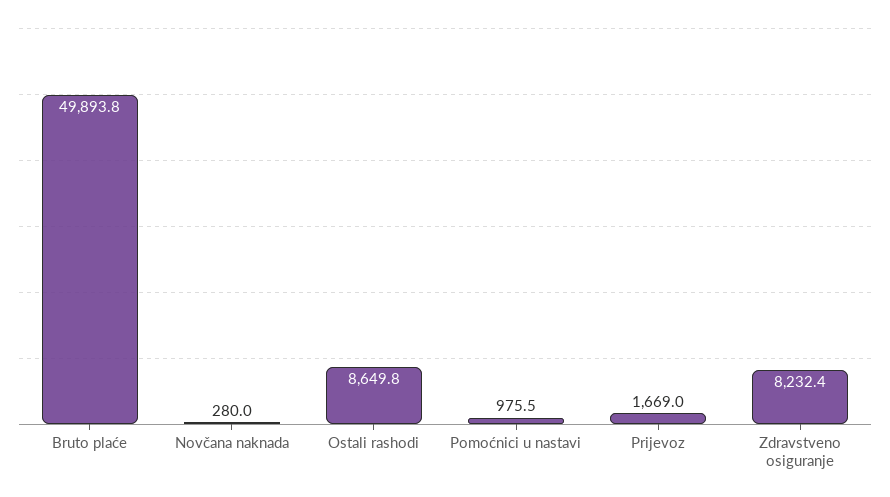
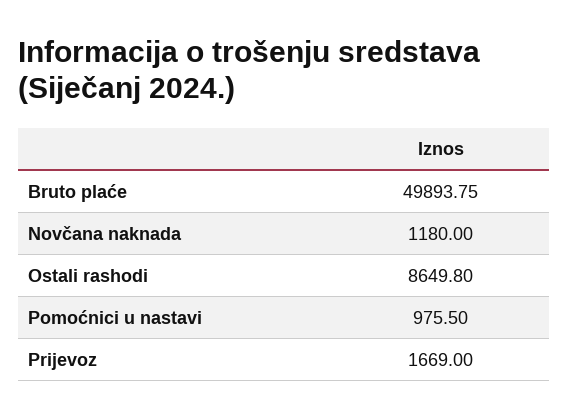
  {
    "Bruto plaće": 49893.75,
-   "Novčana naknada": 280,
+   "Novčana naknada": 1180,
    "Ostali rashodi": 8649.8,
    "Pomoćnici u nastavi": 975.5,
-   "Prijevoz": 1669,
+   "Prijevoz": 1669
-   "Zdravstveno osiguranje": 8232.4
  }

